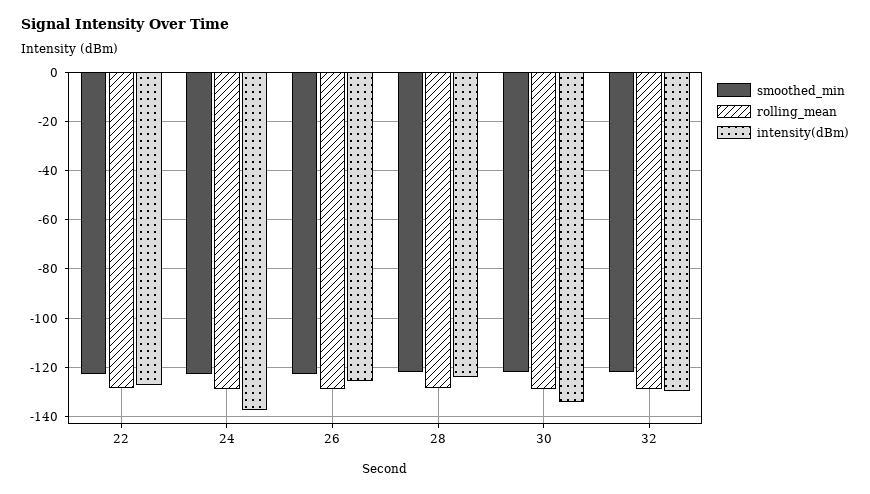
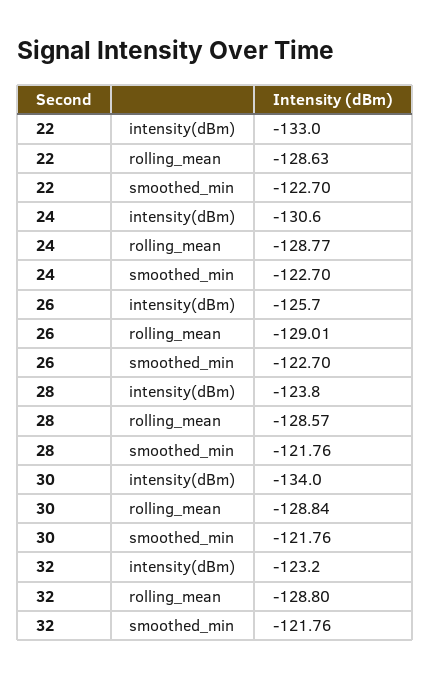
  {
    "smoothed_min": {
      "22": -122.7,
      "24": -122.7,
      "26": -122.7,
      "28": -121.76,
      "30": -121.76,
      "32": -121.76
    },
    "rolling_mean": {
      "22": -128.63,
      "24": -128.77,
      "26": -129.01,
      "28": -128.57,
      "30": -128.84,
      "32": -128.8
    },
    "intensity(dBm)": {
-     "22": -127.5,
+     "22": -133,
-     "24": -137.5,
+     "24": -130.6,
      "26": -125.7,
      "28": -123.8,
      "30": -134,
-     "32": -130
+     "32": -123.2
    }
  }

